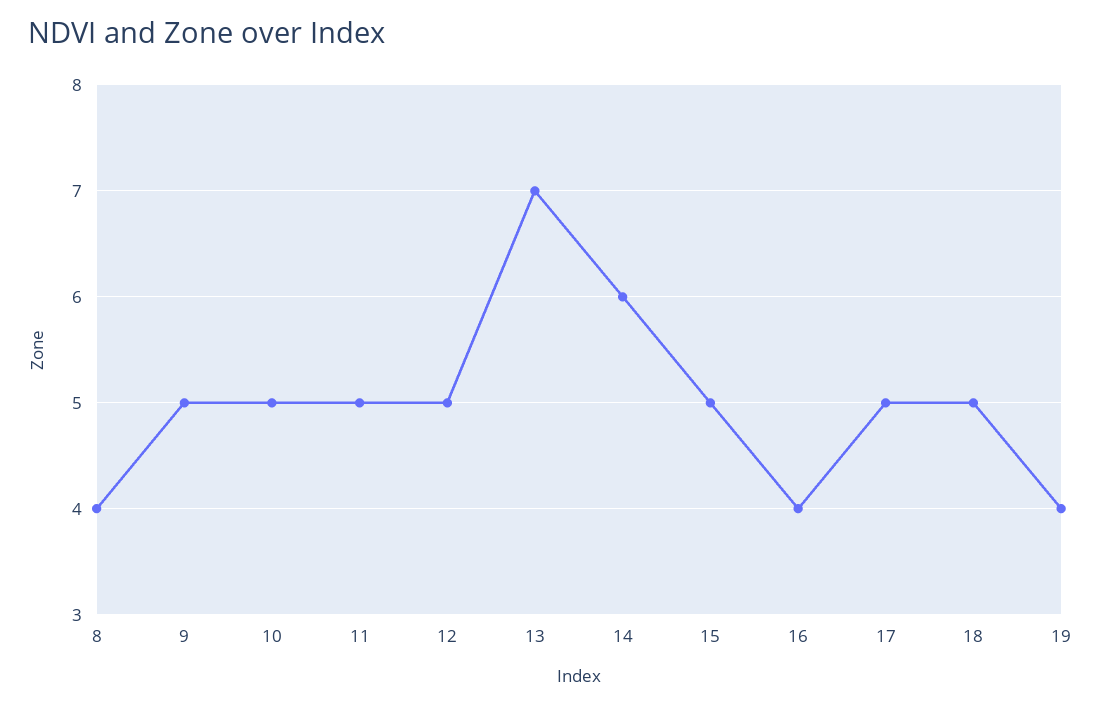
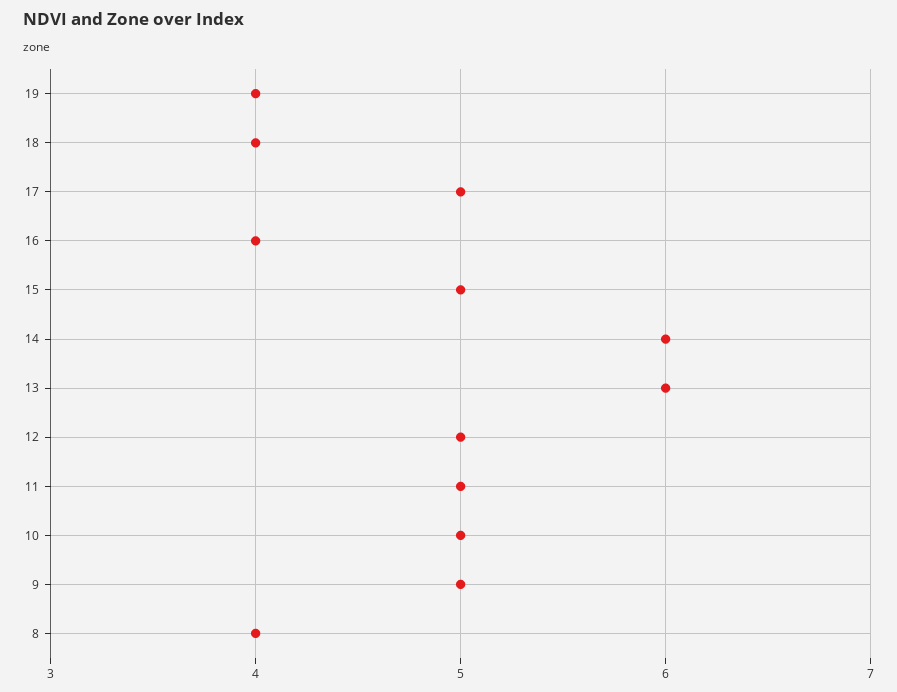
  {
    "8": 4,
    "9": 5,
    "10": 5,
    "11": 5,
    "12": 5,
-   "13": 7,
+   "13": 6,
    "14": 6,
    "15": 5,
    "16": 4,
    "17": 5,
-   "18": 5,
+   "18": 4,
    "19": 4
  }

